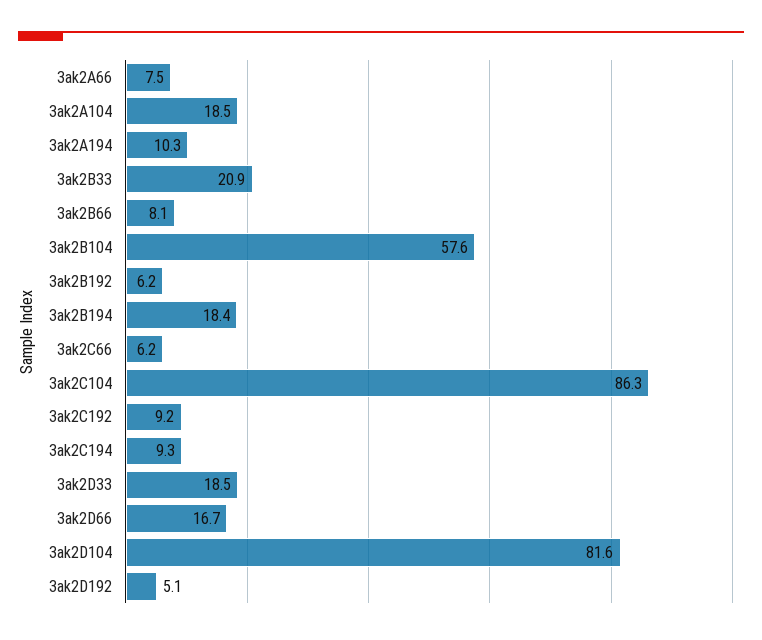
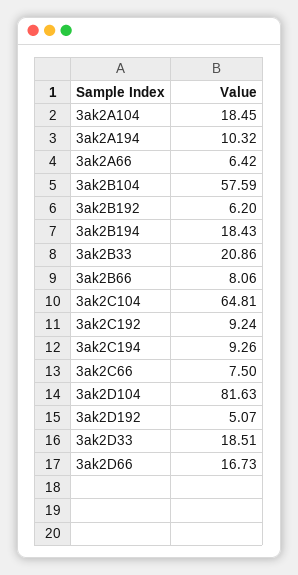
  {
-   "3ak2A66": 7.5,
+   "3ak2A66": 6.42,
    "3ak2A104": 18.45,
    "3ak2A194": 10.32,
    "3ak2B33": 20.86,
    "3ak2B66": 8.06,
    "3ak2B104": 57.59,
    "3ak2B192": 6.2,
    "3ak2B194": 18.43,
-   "3ak2C66": 6.2,
+   "3ak2C66": 7.5,
-   "3ak2C104": 86.3,
+   "3ak2C104": 64.81,
    "3ak2C192": 9.24,
    "3ak2C194": 9.26,
    "3ak2D33": 18.51,
    "3ak2D66": 16.73,
    "3ak2D104": 81.63,
    "3ak2D192": 5.07
  }

